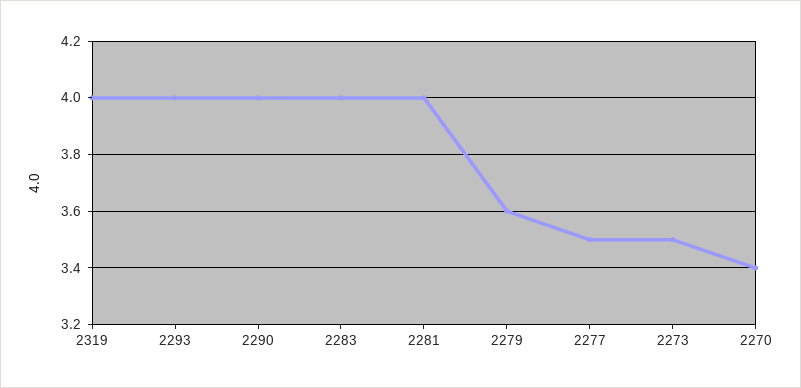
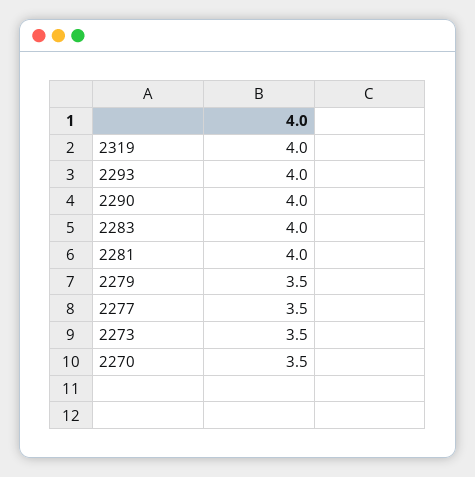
  {
    "2319": 4,
    "2293": 4,
    "2290": 4,
    "2283": 4,
    "2281": 4,
-   "2279": 3.6,
+   "2279": 3.5,
    "2277": 3.5,
    "2273": 3.5,
-   "2270": 3.4
+   "2270": 3.5
  }

